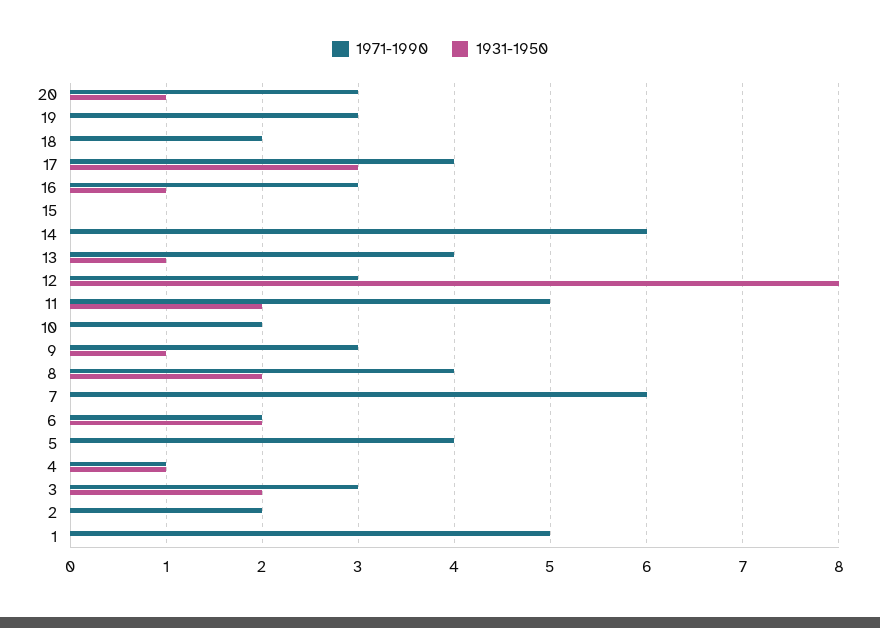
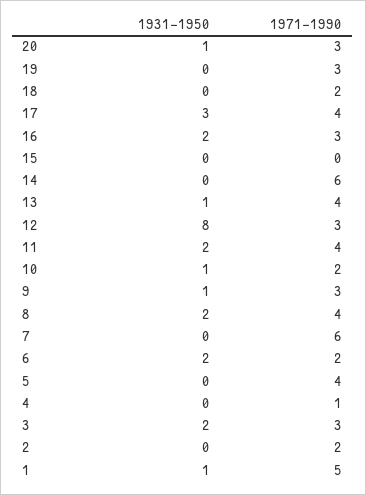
  {
    "1971-1990": {
      "20": 3,
      "19": 3,
      "18": 2,
      "17": 4,
      "16": 3,
      "15": 0,
      "14": 6,
      "13": 4,
      "12": 3,
-     "11": 5,
+     "11": 4,
      "10": 2,
      "9": 3,
      "8": 4,
      "7": 6,
      "6": 2,
      "5": 4,
      "4": 1,
      "3": 3,
      "2": 2,
      "1": 5
    },
    "1931-1950": {
      "20": 1,
      "19": 0,
      "18": 0,
      "17": 3,
-     "16": 1,
+     "16": 2,
      "15": 0,
      "14": 0,
      "13": 1,
      "12": 8,
      "11": 2,
-     "10": 0,
+     "10": 1,
      "9": 1,
      "8": 2,
      "7": 0,
      "6": 2,
      "5": 0,
-     "4": 1,
+     "4": 0,
      "3": 2,
      "2": 0,
-     "1": 0
+     "1": 1
    }
  }

